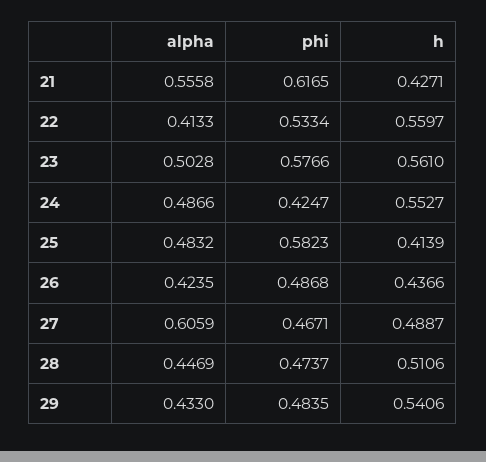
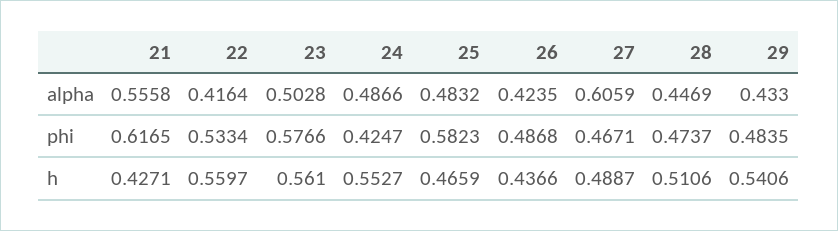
  {
    "alpha": {
      "21": 0.5558,
-     "22": 0.4133,
+     "22": 0.4164,
      "23": 0.5028,
      "24": 0.4866,
      "25": 0.4832,
      "26": 0.4235,
      "27": 0.6059,
      "28": 0.4469,
      "29": 0.433
    },
    "phi": {
      "21": 0.6165,
      "22": 0.5334,
      "23": 0.5766,
      "24": 0.4247,
      "25": 0.5823,
      "26": 0.4868,
      "27": 0.4671,
      "28": 0.4737,
      "29": 0.4835
    },
    "h": {
      "21": 0.4271,
      "22": 0.5597,
      "23": 0.561,
      "24": 0.5527,
-     "25": 0.4139,
+     "25": 0.4659,
      "26": 0.4366,
      "27": 0.4887,
      "28": 0.5106,
      "29": 0.5406
    }
  }

